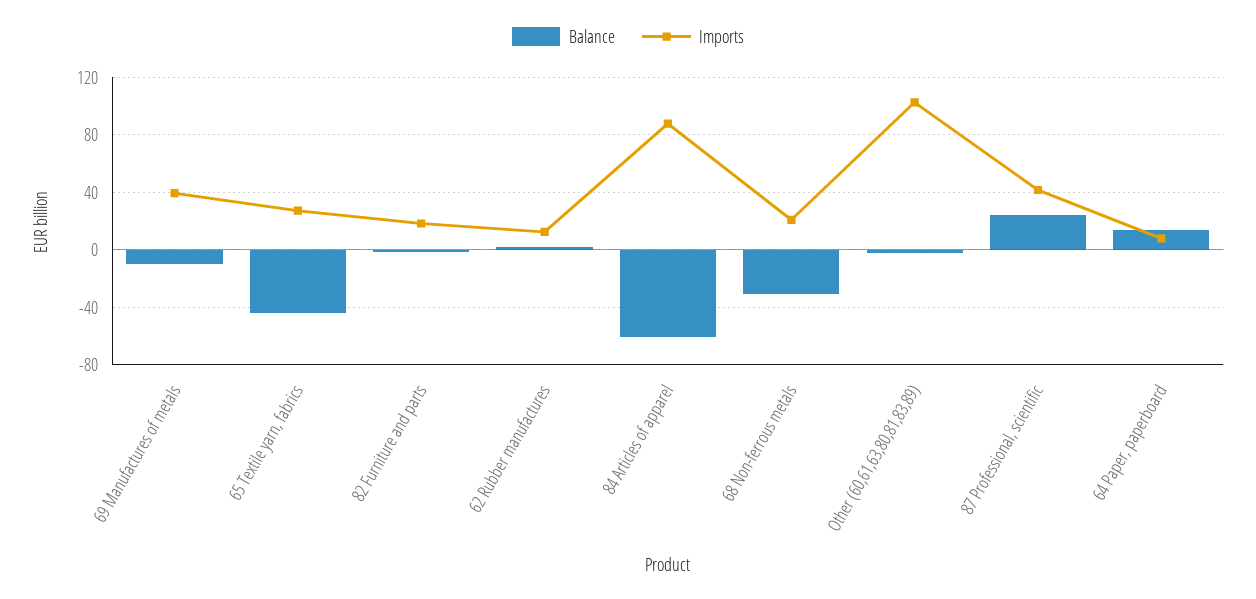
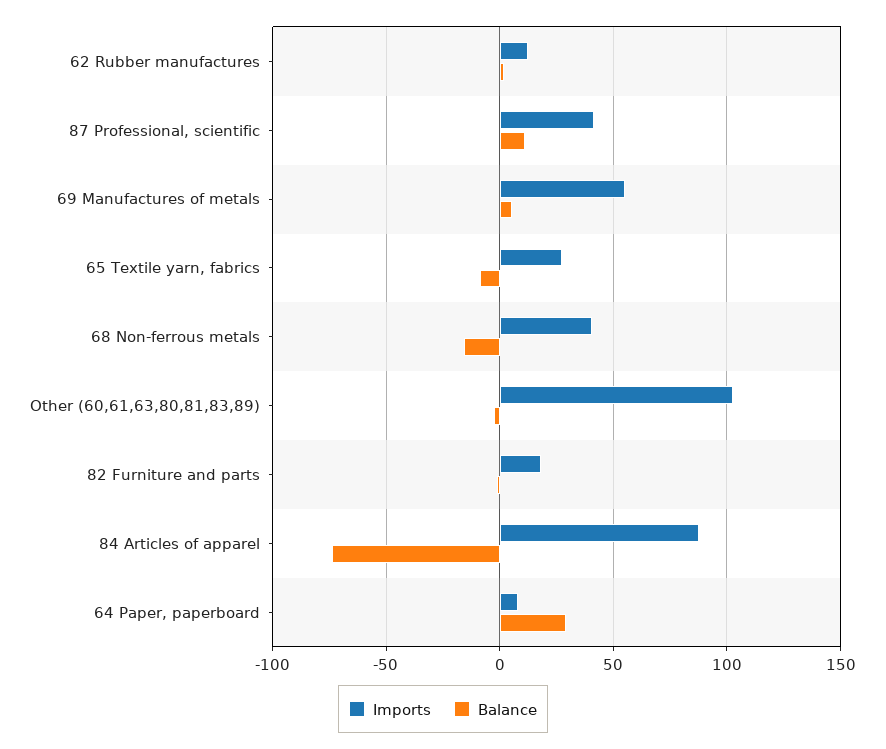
  {
    "Balance": {
-     "69 Manufactures of metals": -10,
+     "69 Manufactures of metals": 5,
-     "65 Textile yarn, fabrics": -45,
+     "65 Textile yarn, fabrics": -10,
      "82 Furniture and parts": 0,
      "62 Rubber manufactures": 0,
-     "84 Articles of apparel": -60,
+     "84 Articles of apparel": -75,
-     "68 Non-ferrous metals": -30,
+     "68 Non-ferrous metals": -15,
      "Other (60,61,63,80,81,83,89)": 0,
-     "87 Professional, scientific": 25,
+     "87 Professional, scientific": 10,
-     "64 Paper, paperboard": 15
+     "64 Paper, paperboard": 30
    },
    "Imports": {
-     "69 Manufactures of metals": 40,
+     "69 Manufactures of metals": 55,
      "65 Textile yarn, fabrics": 25,
      "82 Furniture and parts": 20,
      "62 Rubber manufactures": 10,
      "84 Articles of apparel": 90,
-     "68 Non-ferrous metals": 20,
+     "68 Non-ferrous metals": 40,
      "Other (60,61,63,80,81,83,89)": 105,
      "87 Professional, scientific": 40,
      "64 Paper, paperboard": 10
    }
  }

